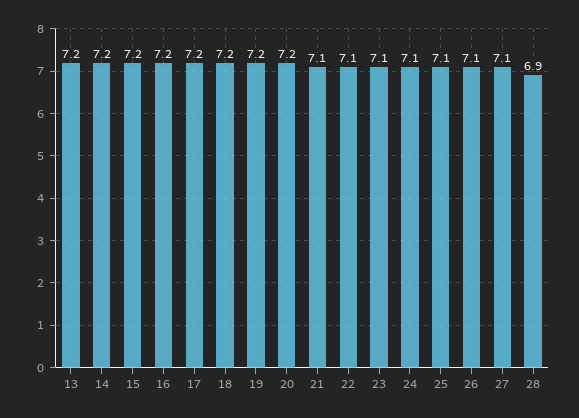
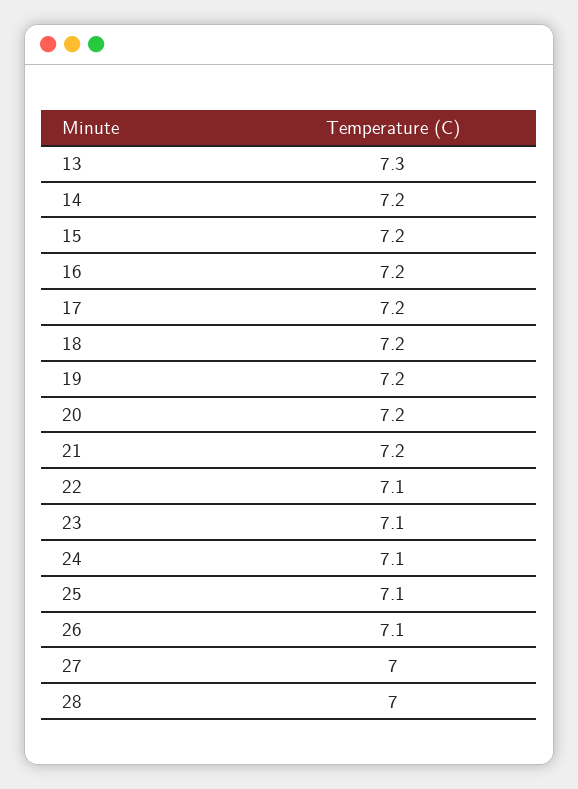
  {
-   "13": 7.2,
+   "13": 7.3,
    "14": 7.2,
    "15": 7.2,
    "16": 7.2,
    "17": 7.2,
    "18": 7.2,
    "19": 7.2,
    "20": 7.2,
-   "21": 7.1,
+   "21": 7.2,
    "22": 7.1,
    "23": 7.1,
    "24": 7.1,
    "25": 7.1,
    "26": 7.1,
-   "27": 7.1,
+   "27": 7,
-   "28": 6.9
+   "28": 7
  }

